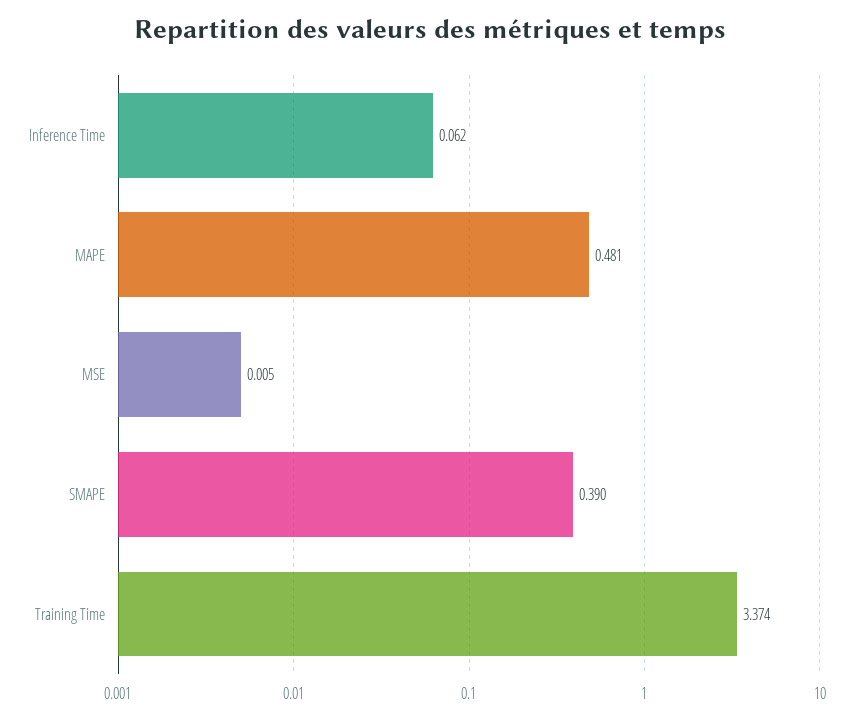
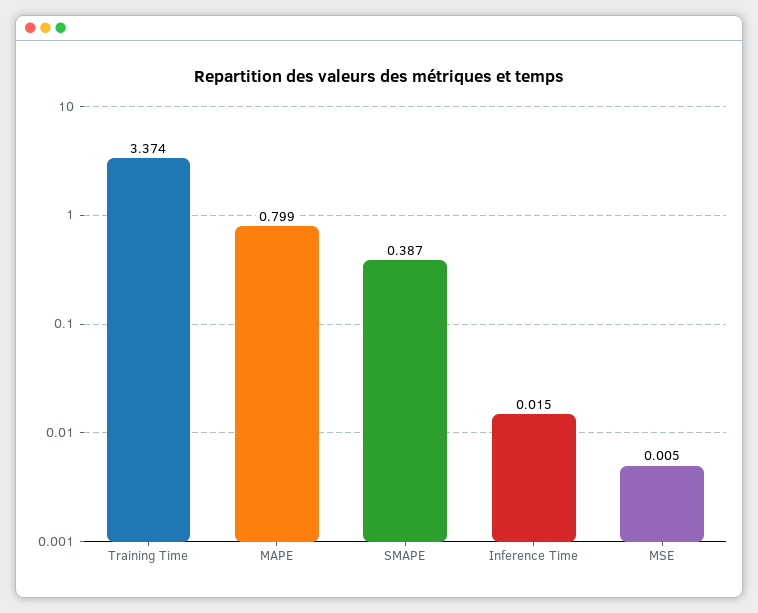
  {
-   "Inference Time": 0.062,
+   "Inference Time": 0.015,
-   "MAPE": 0.481,
+   "MAPE": 0.799,
    "MSE": 0.005,
-   "SMAPE": 0.39,
+   "SMAPE": 0.387,
    "Training Time": 3.374
  }

